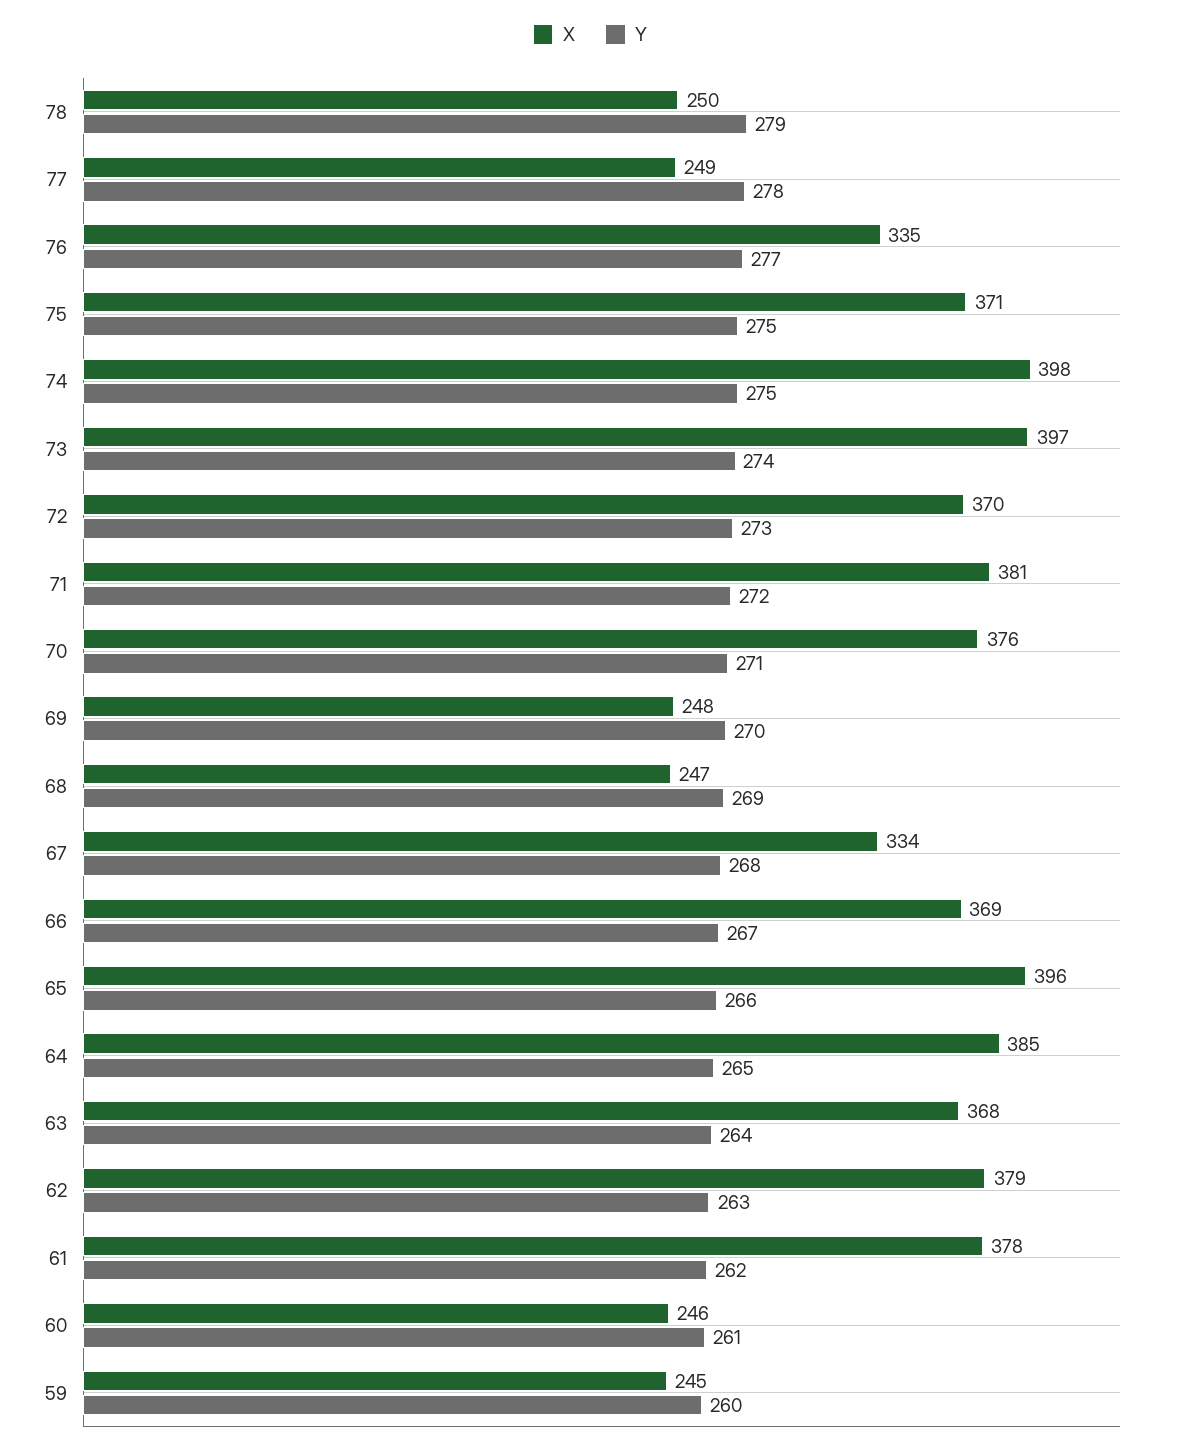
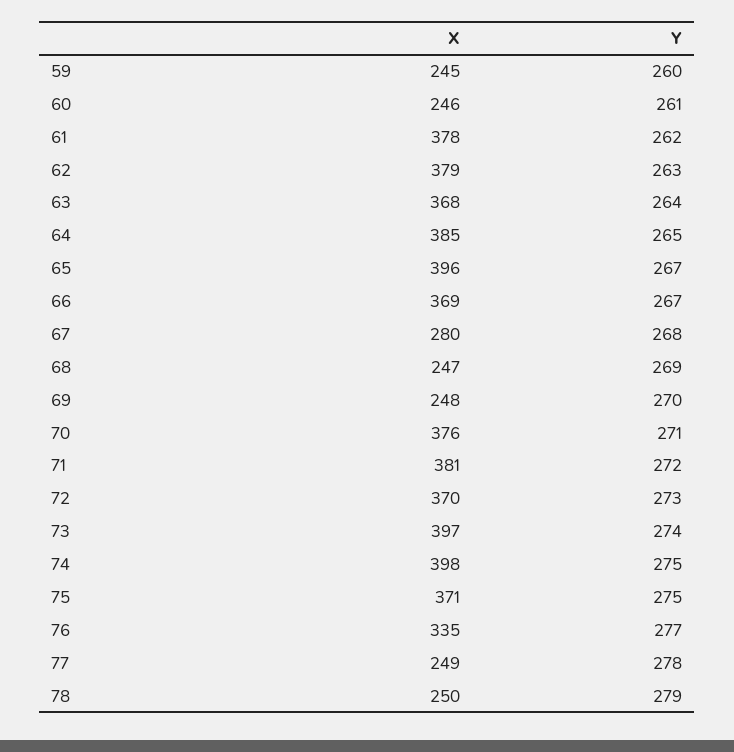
  {
    "X": {
      "78": 250,
      "77": 249,
      "76": 335,
      "75": 371,
      "74": 398,
      "73": 397,
      "72": 370,
      "71": 381,
      "70": 376,
      "69": 248,
      "68": 247,
-     "67": 334,
+     "67": 280,
      "66": 369,
      "65": 396,
      "64": 385,
      "63": 368,
      "62": 379,
      "61": 378,
      "60": 246,
      "59": 245
    },
    "Y": {
      "78": 279,
      "77": 278,
      "76": 277,
      "75": 275,
      "74": 275,
      "73": 274,
      "72": 273,
      "71": 272,
      "70": 271,
      "69": 270,
      "68": 269,
      "67": 268,
      "66": 267,
-     "65": 266,
+     "65": 267,
      "64": 265,
      "63": 264,
      "62": 263,
      "61": 262,
      "60": 261,
      "59": 260
    }
  }

